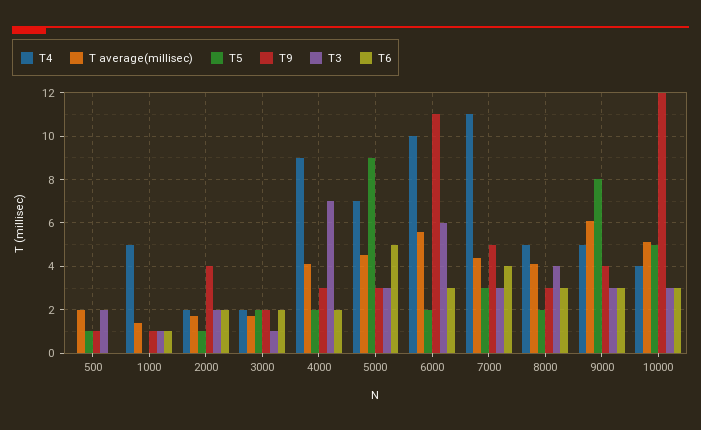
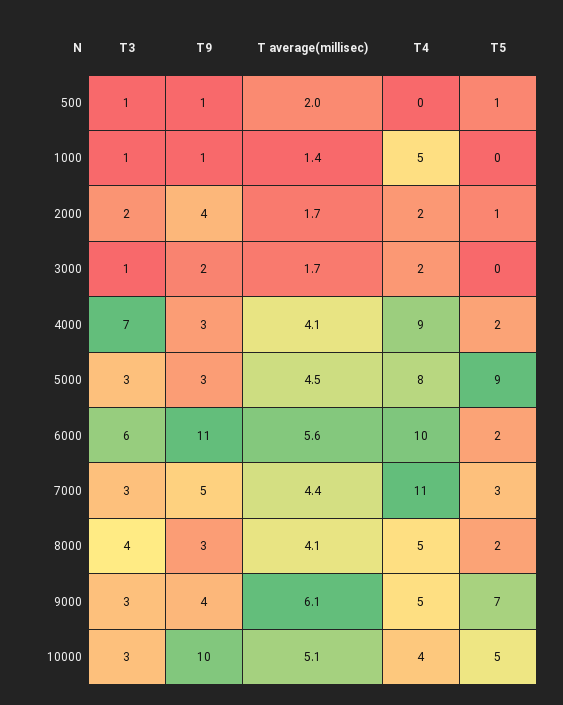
  {
    "T4": {
      "500": 0,
      "1000": 5,
      "2000": 2,
      "3000": 2,
      "4000": 9,
-     "5000": 7,
+     "5000": 8,
      "6000": 10,
      "7000": 11,
      "8000": 5,
      "9000": 5,
      "10000": 4
    },
    "T average(millisec)": {
      "500": 2,
      "1000": 1.4,
      "2000": 1.7,
      "3000": 1.7,
      "4000": 4.1,
      "5000": 4.5,
      "6000": 5.6,
      "7000": 4.4,
      "8000": 4.1,
      "9000": 6.1,
      "10000": 5.1
    },
    "T5": {
      "500": 1,
      "1000": 0,
      "2000": 1,
-     "3000": 2,
+     "3000": 0,
      "4000": 2,
      "5000": 9,
      "6000": 2,
      "7000": 3,
      "8000": 2,
-     "9000": 8,
+     "9000": 7,
      "10000": 5
    },
    "T9": {
      "500": 1,
      "1000": 1,
      "2000": 4,
      "3000": 2,
      "4000": 3,
      "5000": 3,
      "6000": 11,
      "7000": 5,
      "8000": 3,
      "9000": 4,
-     "10000": 12
+     "10000": 10
    },
    "T3": {
-     "500": 2,
+     "500": 1,
      "1000": 1,
      "2000": 2,
      "3000": 1,
      "4000": 7,
      "5000": 3,
      "6000": 6,
      "7000": 3,
      "8000": 4,
      "9000": 3,
      "10000": 3
-   },
+   }
-   "T6": {
-     "500": 0,
-     "1000": 1,
-     "2000": 2,
-     "3000": 2,
-     "4000": 2,
-     "5000": 5,
-     "6000": 3,
-     "7000": 4,
-     "8000": 3,
-     "9000": 3,
-     "10000": 3
-   }
  }

